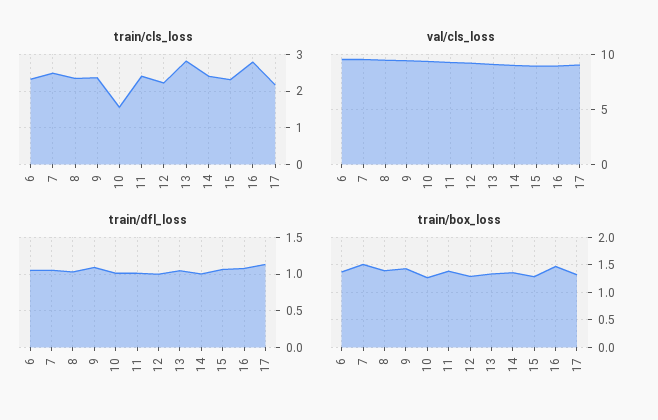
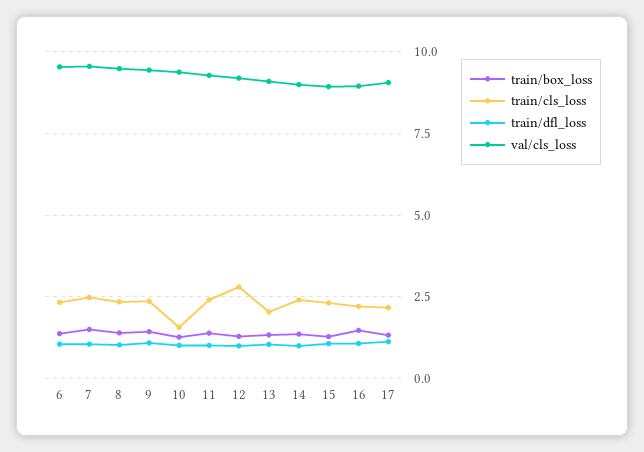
  {
    "train/cls_loss": {
      "6": 2.4,
      "7": 2.4,
      "8": 2.4,
      "9": 2.4,
      "10": 1.6,
      "11": 2.4,
-     "12": 2.2,
+     "12": 2.75,
-     "13": 2.8,
+     "13": 2,
      "14": 2.4,
      "15": 2.4,
-     "16": 2.8,
+     "16": 2.25,
      "17": 2.2
    },
    "val/cls_loss": {
      "6": 9.5,
      "7": 9.5,
      "8": 9.5,
      "9": 9.5,
      "10": 9.25,
      "11": 9.25,
      "12": 9.25,
      "13": 9,
      "14": 9,
      "15": 9,
      "16": 9,
      "17": 9
    },
    "train/dfl_loss": {
      "6": 1,
      "7": 1.1,
      "8": 1,
      "9": 1.1,
      "10": 1,
      "11": 1,
      "12": 1,
      "13": 1,
      "14": 1,
      "15": 1.1,
      "16": 1.1,
      "17": 1.1
    },
    "train/box_loss": {
      "6": 1.25,
      "7": 1.5,
      "8": 1.5,
      "9": 1.5,
      "10": 1.25,
      "11": 1.5,
      "12": 1.25,
      "13": 1.25,
      "14": 1.25,
      "15": 1.25,
      "16": 1.5,
      "17": 1.25
    }
  }

